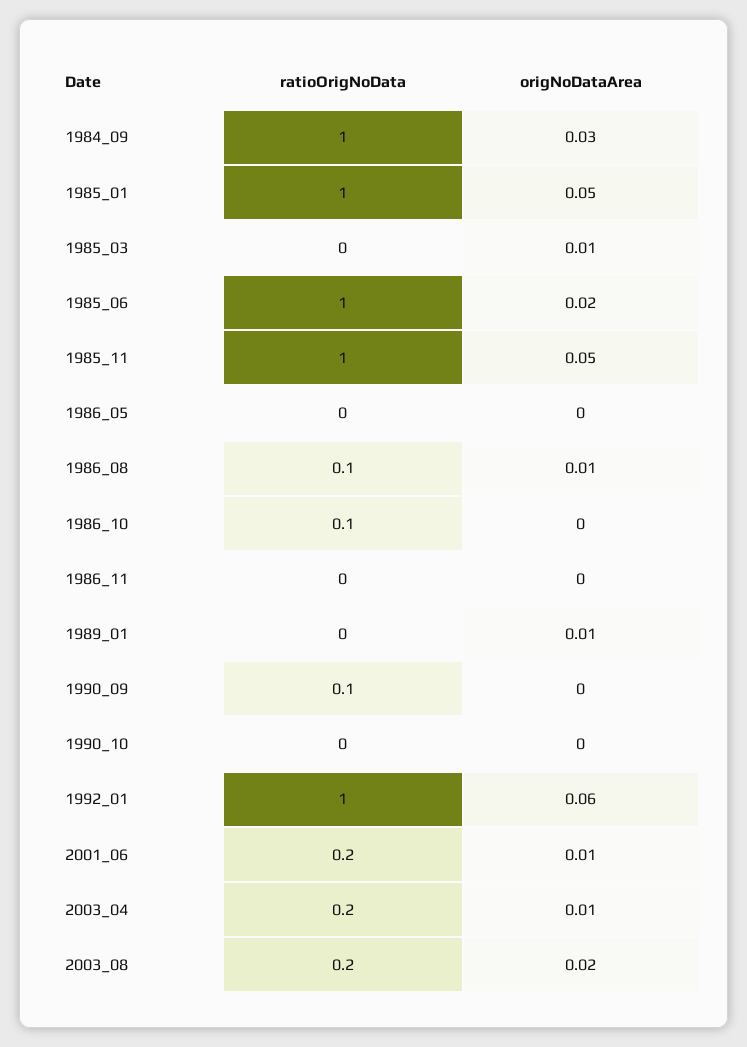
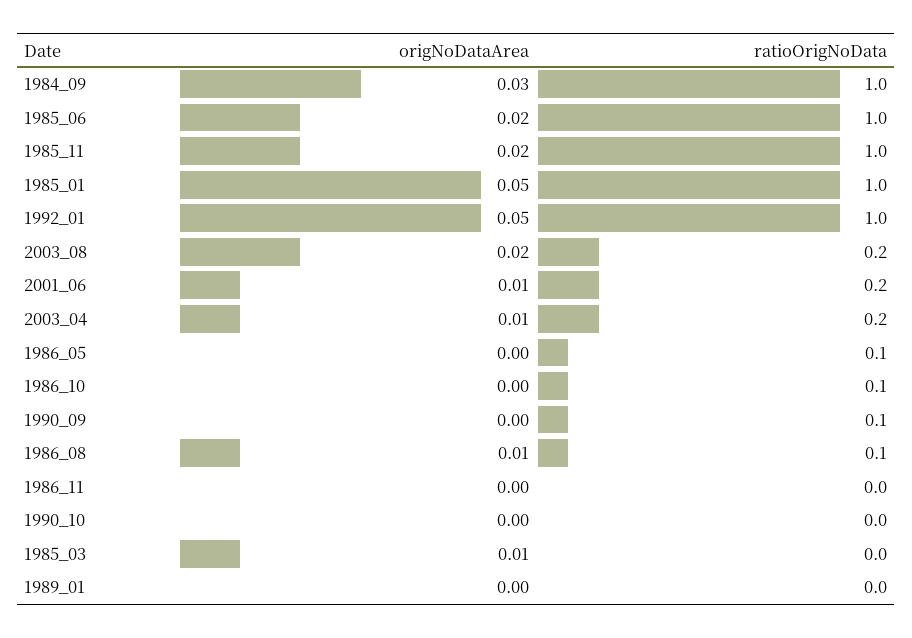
  {
    "ratioOrigNoData": {
      "1984_09": 1,
      "1985_01": 1,
      "1985_03": 0,
      "1985_06": 1,
      "1985_11": 1,
-     "1986_05": 0,
+     "1986_05": 0.1,
      "1986_08": 0.1,
      "1986_10": 0.1,
      "1986_11": 0,
      "1989_01": 0,
      "1990_09": 0.1,
      "1990_10": 0,
      "1992_01": 1,
      "2001_06": 0.2,
      "2003_04": 0.2,
      "2003_08": 0.2
    },
    "origNoDataArea": {
      "1984_09": 0.03,
      "1985_01": 0.05,
      "1985_03": 0.01,
      "1985_06": 0.02,
-     "1985_11": 0.05,
+     "1985_11": 0.02,
      "1986_05": 0,
      "1986_08": 0.01,
      "1986_10": 0,
      "1986_11": 0,
-     "1989_01": 0.01,
+     "1989_01": 0,
      "1990_09": 0,
      "1990_10": 0,
-     "1992_01": 0.06,
+     "1992_01": 0.05,
      "2001_06": 0.01,
      "2003_04": 0.01,
      "2003_08": 0.02
    }
  }

